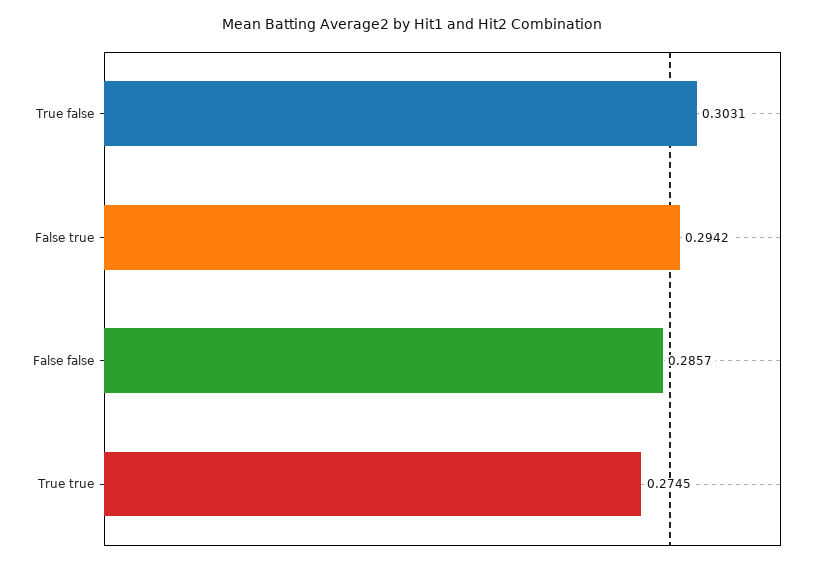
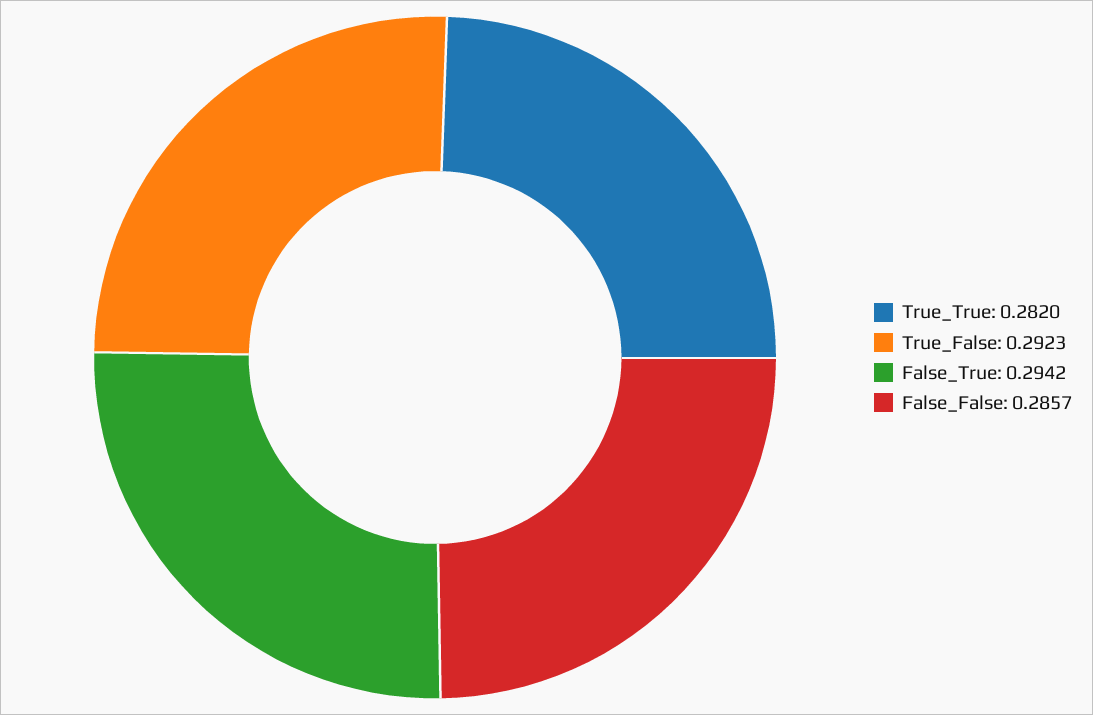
  {
-   "True false": 0.3031,
+   "True false": 0.2923,
    "False true": 0.2942,
    "False false": 0.2857,
-   "True true": 0.2745
+   "True true": 0.282
  }

